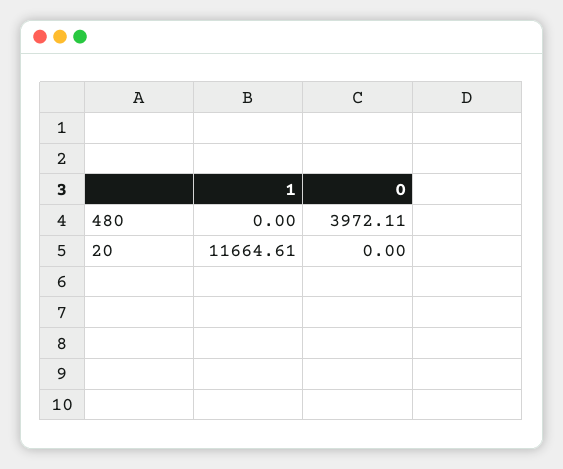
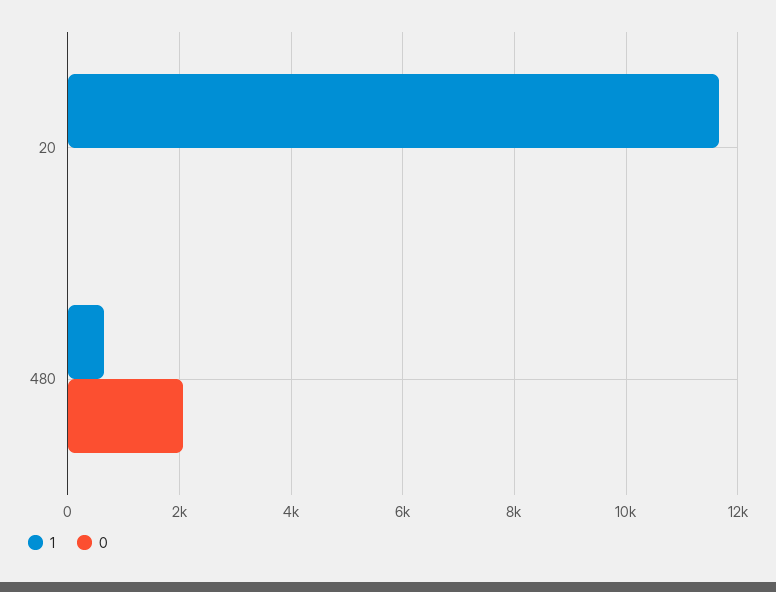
  {
    "1": {
-     "480": 0,
+     "480": 600,
      "20": 11664.61
    },
    "0": {
-     "480": 3972.11,
+     "480": 2000,
      "20": 0
    }
  }

